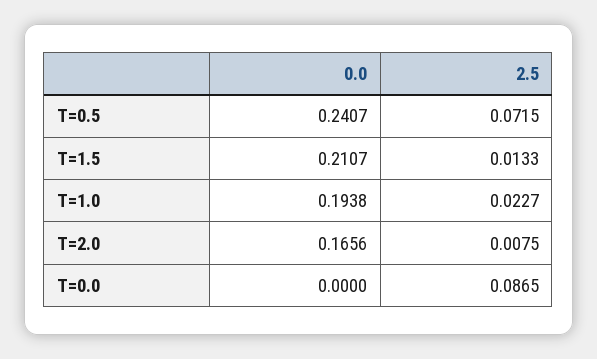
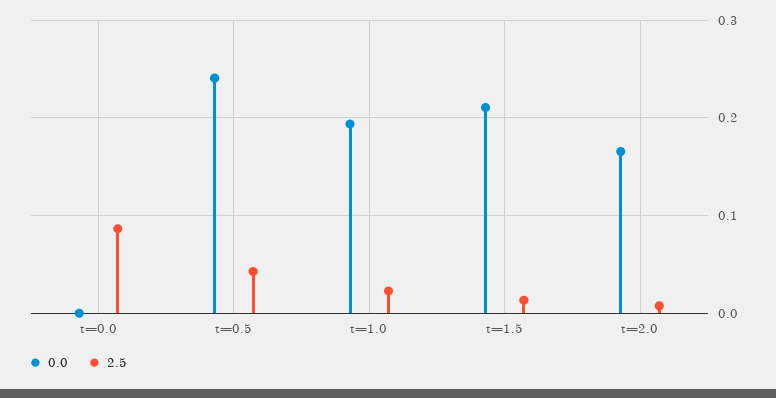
  {
    "0.0": {
      "T=0.5": 0.2407,
      "T=1.5": 0.2107,
      "T=1.0": 0.1938,
      "T=2.0": 0.1656,
      "T=0.0": 0
    },
    "2.5": {
-     "T=0.5": 0.0715,
+     "T=0.5": 0.04,
      "T=1.5": 0.0133,
      "T=1.0": 0.0227,
      "T=2.0": 0.0075,
      "T=0.0": 0.0865
    }
  }

